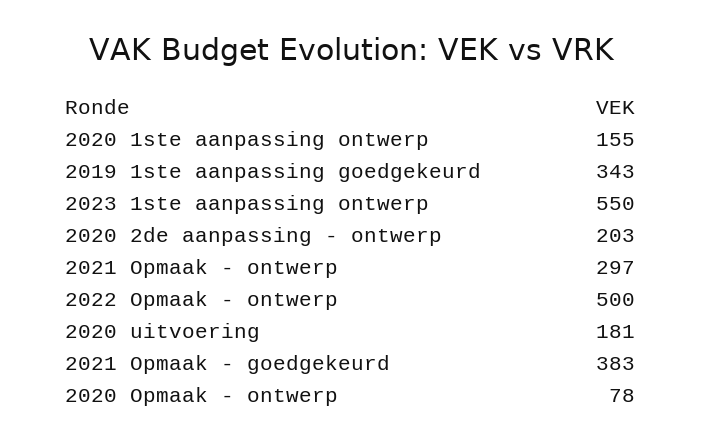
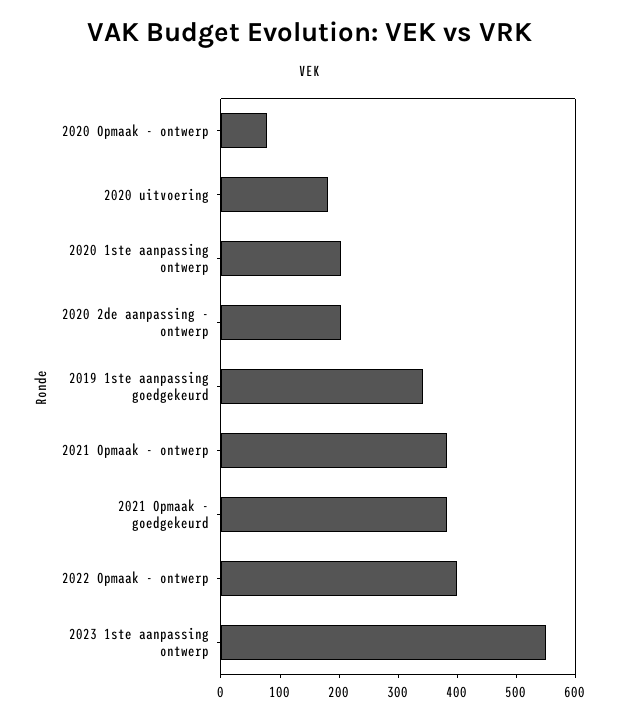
  {
-   "2020 1ste aanpassing ontwerp": 155,
+   "2020 1ste aanpassing ontwerp": 200,
    "2019 1ste aanpassing goedgekeurd": 343,
    "2023 1ste aanpassing ontwerp": 550,
    "2020 2de aanpassing - ontwerp": 203,
-   "2021 Opmaak - ontwerp": 297,
+   "2021 Opmaak - ontwerp": 380,
-   "2022 Opmaak - ontwerp": 500,
+   "2022 Opmaak - ontwerp": 400,
    "2020 uitvoering": 181,
    "2021 Opmaak - goedgekeurd": 383,
    "2020 Opmaak - ontwerp": 78
  }

